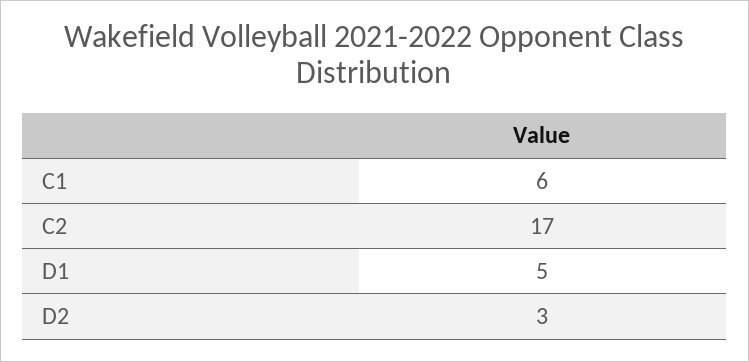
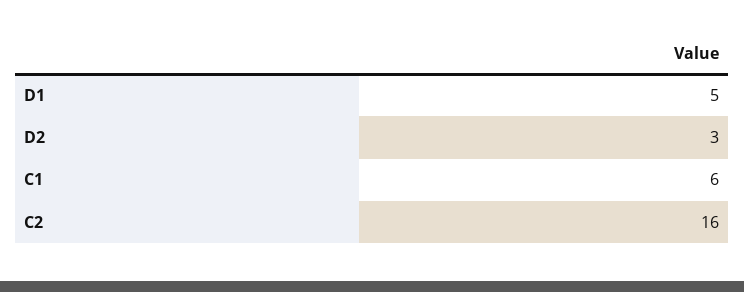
  {
    "C1": 6,
-   "C2": 17,
+   "C2": 16,
    "D1": 5,
    "D2": 3
  }

